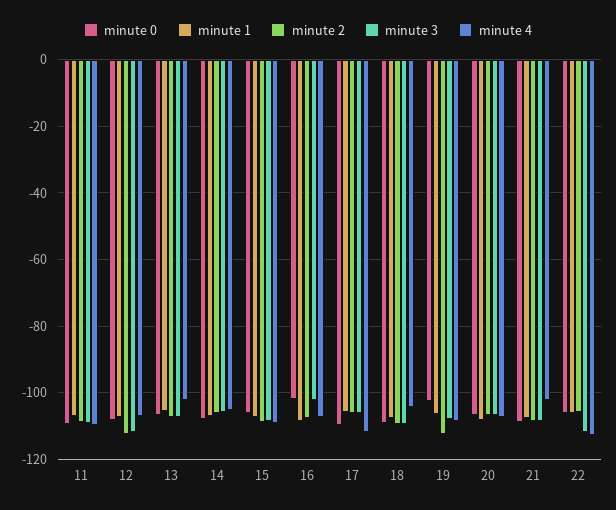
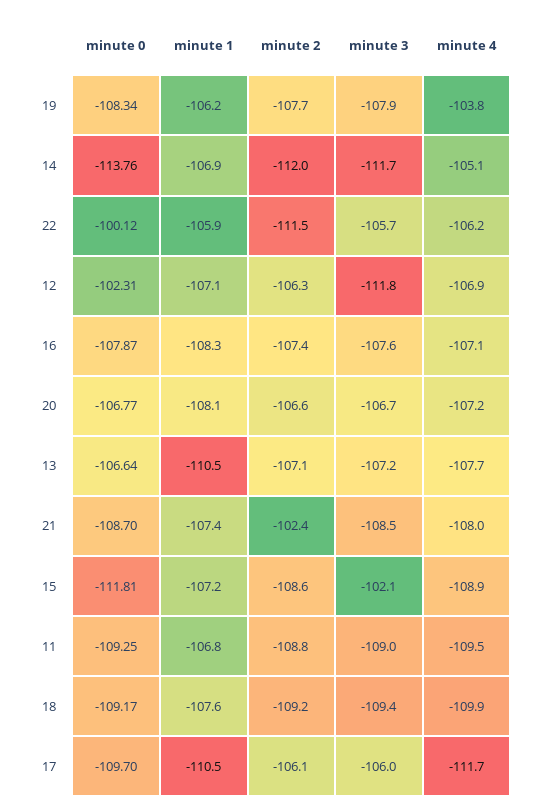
  {
    "minute 0": {
      "11": -109.25,
-     "12": -108,
+     "12": -102.31,
      "13": -106.64,
-     "14": -108,
+     "14": -113.76,
-     "15": -106,
+     "15": -111.81,
-     "16": -102,
+     "16": -107.87,
      "17": -109.7,
      "18": -109.17,
-     "19": -102,
+     "19": -108.34,
      "20": -106.77,
      "21": -108.7,
-     "22": -106
+     "22": -100.12
    },
    "minute 1": {
      "11": -106.8,
      "12": -107.1,
-     "13": -106,
+     "13": -110.5,
      "14": -106.9,
      "15": -107.2,
      "16": -108.3,
-     "17": -106,
+     "17": -110.5,
      "18": -107.6,
      "19": -106.2,
      "20": -108.1,
      "21": -107.4,
      "22": -105.9
    },
    "minute 2": {
      "11": -108.8,
-     "12": -112,
+     "12": -106.3,
      "13": -107.1,
-     "14": -106,
+     "14": -112,
      "15": -108.6,
      "16": -107.4,
      "17": -106.1,
      "18": -109.2,
-     "19": -112,
+     "19": -107.7,
      "20": -106.6,
-     "21": -108,
+     "21": -102.4,
-     "22": -106
+     "22": -111.5
    },
    "minute 3": {
      "11": -109,
      "12": -111.8,
      "13": -107.2,
-     "14": -106,
+     "14": -111.7,
-     "15": -108,
+     "15": -102.1,
-     "16": -102,
+     "16": -107.6,
      "17": -106,
      "18": -109.4,
      "19": -107.9,
      "20": -106.7,
      "21": -108.5,
-     "22": -112
+     "22": -105.7
    },
    "minute 4": {
      "11": -109.5,
      "12": -106.9,
-     "13": -102,
+     "13": -107.7,
      "14": -105.1,
      "15": -108.9,
      "16": -107.1,
      "17": -111.7,
-     "18": -104,
+     "18": -109.9,
-     "19": -108,
+     "19": -103.8,
      "20": -107.2,
-     "21": -102,
+     "21": -108,
-     "22": -112
+     "22": -106.2
    }
  }

